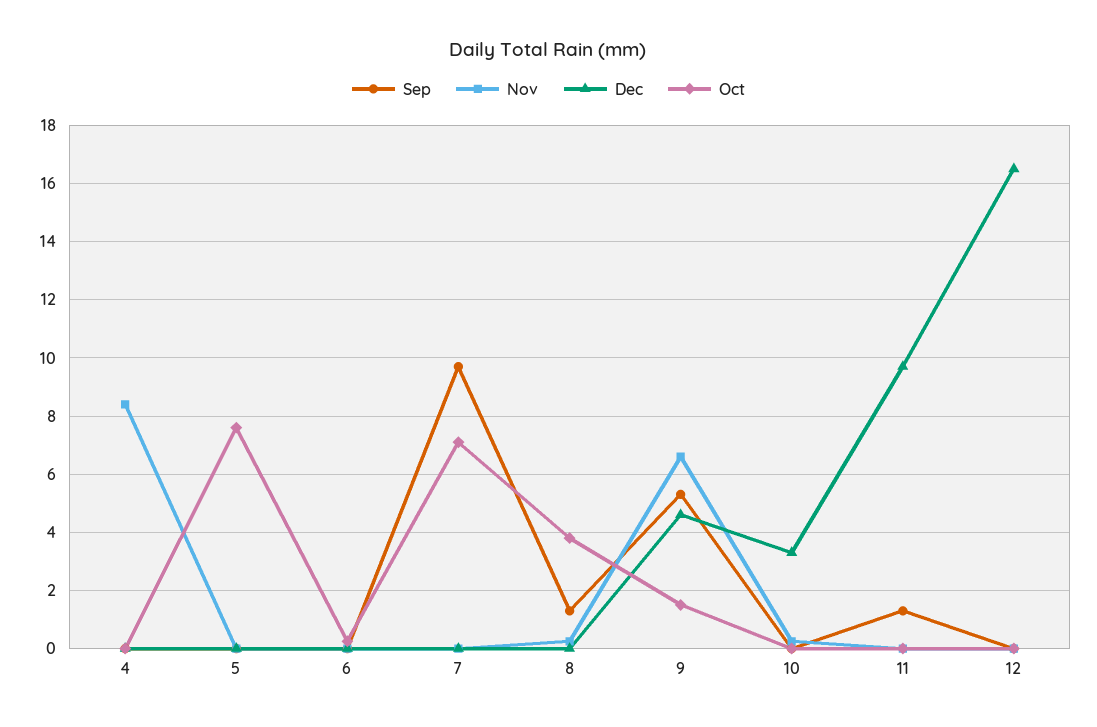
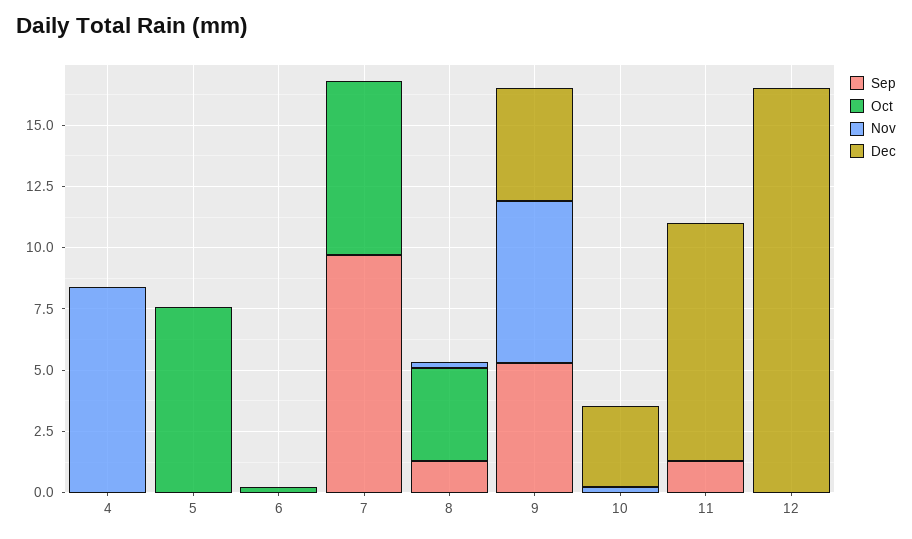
  {
    "Sep": {
      "4": 0,
      "5": 0,
      "6": 0,
      "7": 9.75,
      "8": 1.25,
      "9": 5.25,
      "10": 0,
      "11": 1.25,
      "12": 0
    },
    "Nov": {
      "4": 8.5,
      "5": 0,
      "6": 0,
      "7": 0,
      "8": 0.25,
      "9": 6.5,
      "10": 0.25,
      "11": 0,
      "12": 0
    },
    "Dec": {
      "4": 0,
      "5": 0,
      "6": 0,
      "7": 0,
      "8": 0,
      "9": 4.5,
      "10": 3.25,
      "11": 9.75,
      "12": 16.5
    },
    "Oct": {
      "4": 0,
      "5": 7.5,
      "6": 0.25,
      "7": 7,
      "8": 3.75,
-     "9": 1.5,
+     "9": 0,
      "10": 0,
      "11": 0,
      "12": 0
    }
  }

